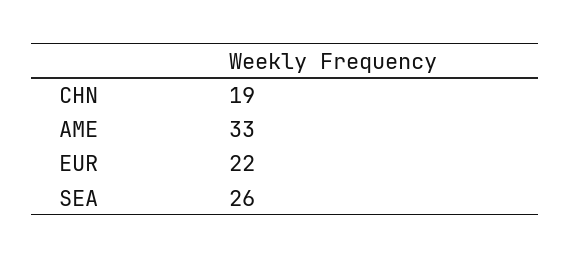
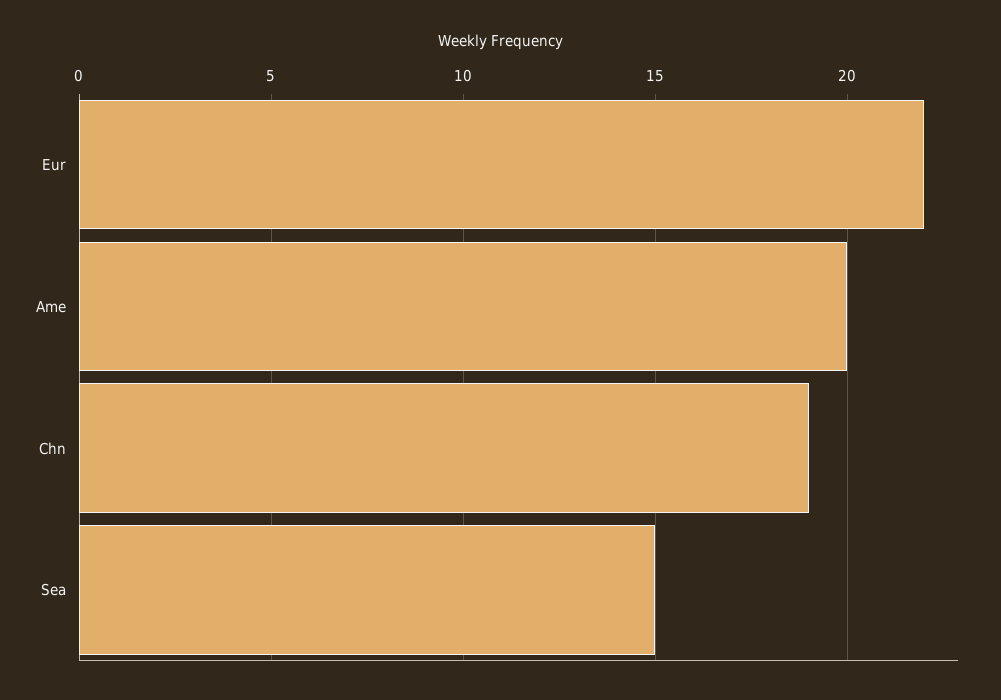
  {
    "CHN": 19,
-   "AME": 33,
+   "AME": 20,
    "EUR": 22,
-   "SEA": 26
+   "SEA": 15
  }

